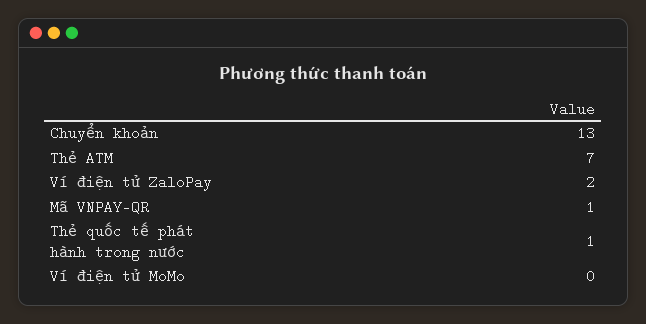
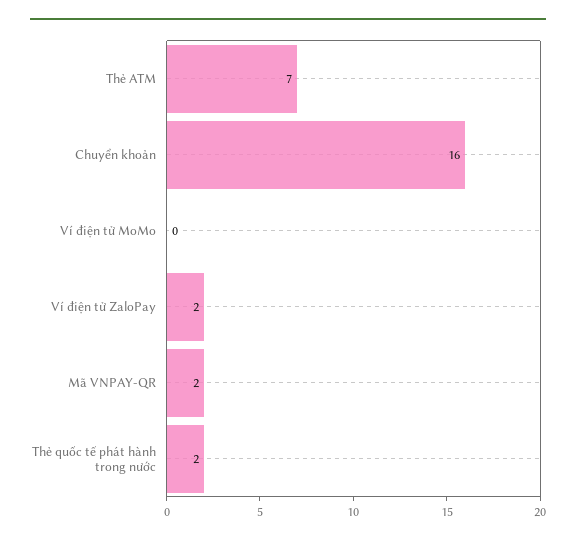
  {
-   "Chuyển khoản": 13,
+   "Chuyển khoản": 16,
    "Thẻ ATM": 7,
    "Ví điện tử ZaloPay": 2,
-   "Mã VNPAY-QR": 1,
+   "Mã VNPAY-QR": 2,
-   "Thẻ quốc tế phát hành trong nước": 1,
+   "Thẻ quốc tế phát hành trong nước": 2,
    "Ví điện tử MoMo": 0
  }

